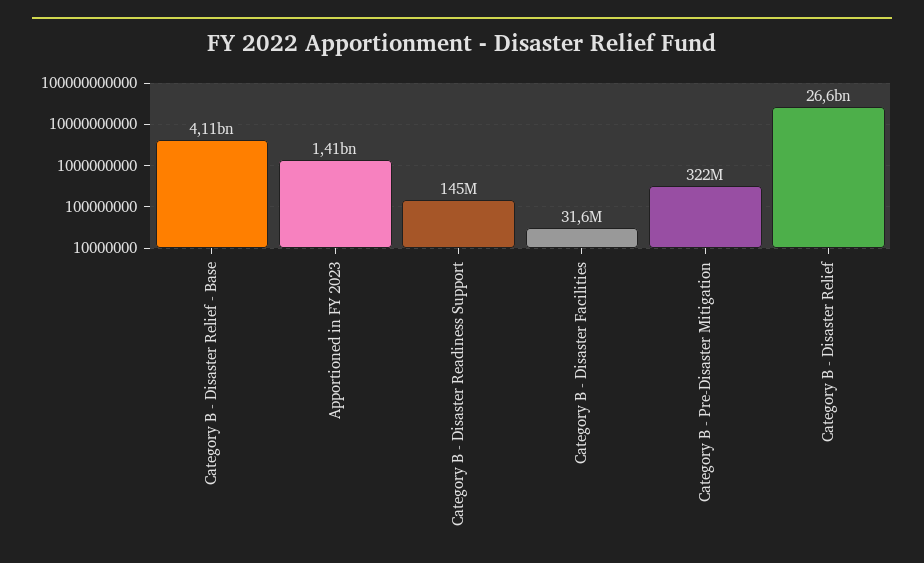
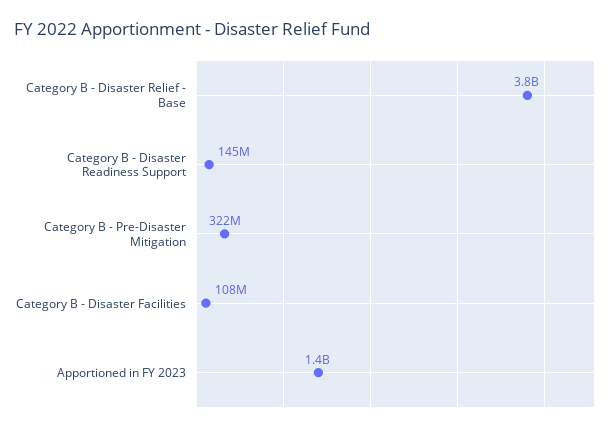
  {
-   "Category B - Disaster Relief - Base": 4110000000,
+   "Category B - Disaster Relief - Base": 3800000000,
    "Apportioned in FY 2023": 1410000000,
    "Category B - Disaster Readiness Support": 145000000,
-   "Category B - Disaster Facilities": 31600000,
+   "Category B - Disaster Facilities": 108000000,
-   "Category B - Pre-Disaster Mitigation": 322000000,
+   "Category B - Pre-Disaster Mitigation": 322000000
-   "Category B - Disaster Relief": 26600000000
  }

